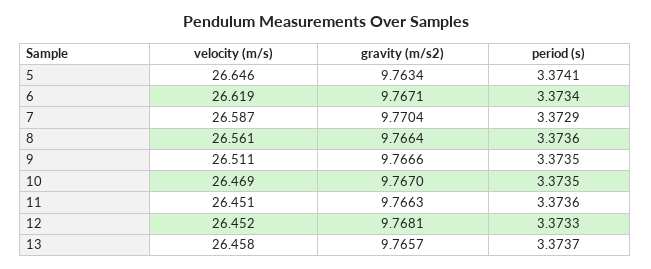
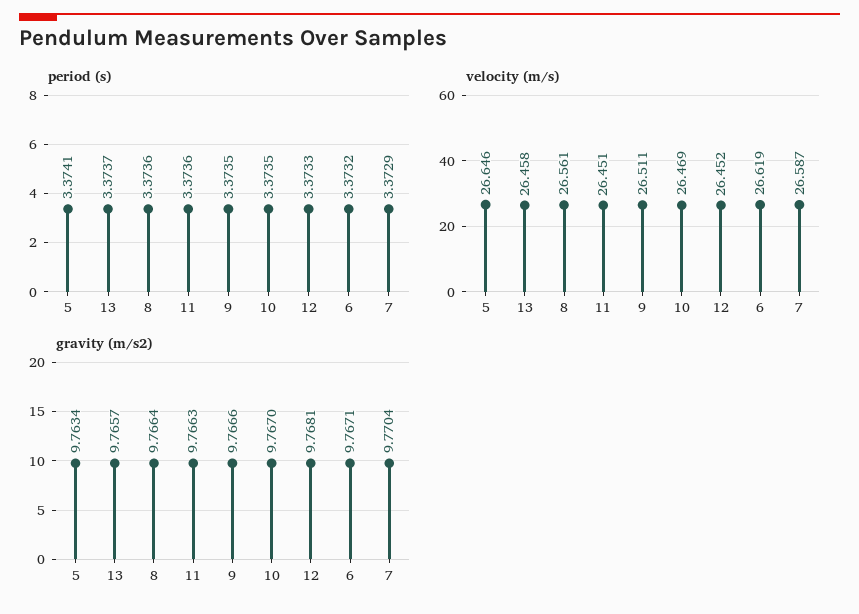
  {
    "velocity (m/s)": {
      "5": 26.646,
      "6": 26.619,
      "7": 26.587,
      "8": 26.561,
      "9": 26.511,
      "10": 26.469,
      "11": 26.451,
      "12": 26.452,
      "13": 26.458
    },
    "gravity (m/s2)": {
      "5": 9.7634,
      "6": 9.7671,
      "7": 9.7704,
      "8": 9.7664,
      "9": 9.7666,
      "10": 9.767,
      "11": 9.7663,
      "12": 9.7681,
      "13": 9.7657
    },
    "period (s)": {
      "5": 3.3741,
-     "6": 3.3734,
+     "6": 3.3732,
      "7": 3.3729,
      "8": 3.3736,
      "9": 3.3735,
      "10": 3.3735,
      "11": 3.3736,
      "12": 3.3733,
      "13": 3.3737
    }
  }

